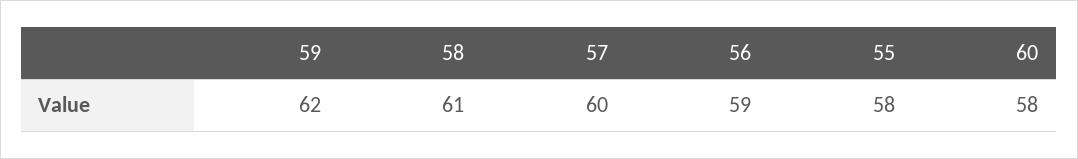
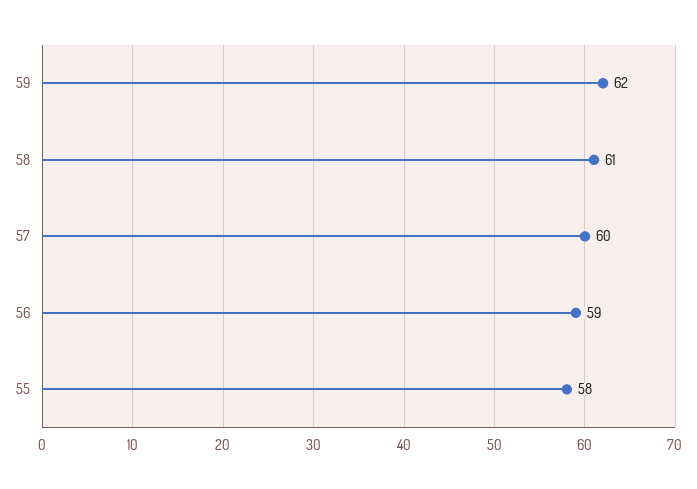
  {
    "59": 62,
    "58": 61,
    "57": 60,
    "56": 59,
-   "55": 58,
+   "55": 58
-   "60": 58
  }

